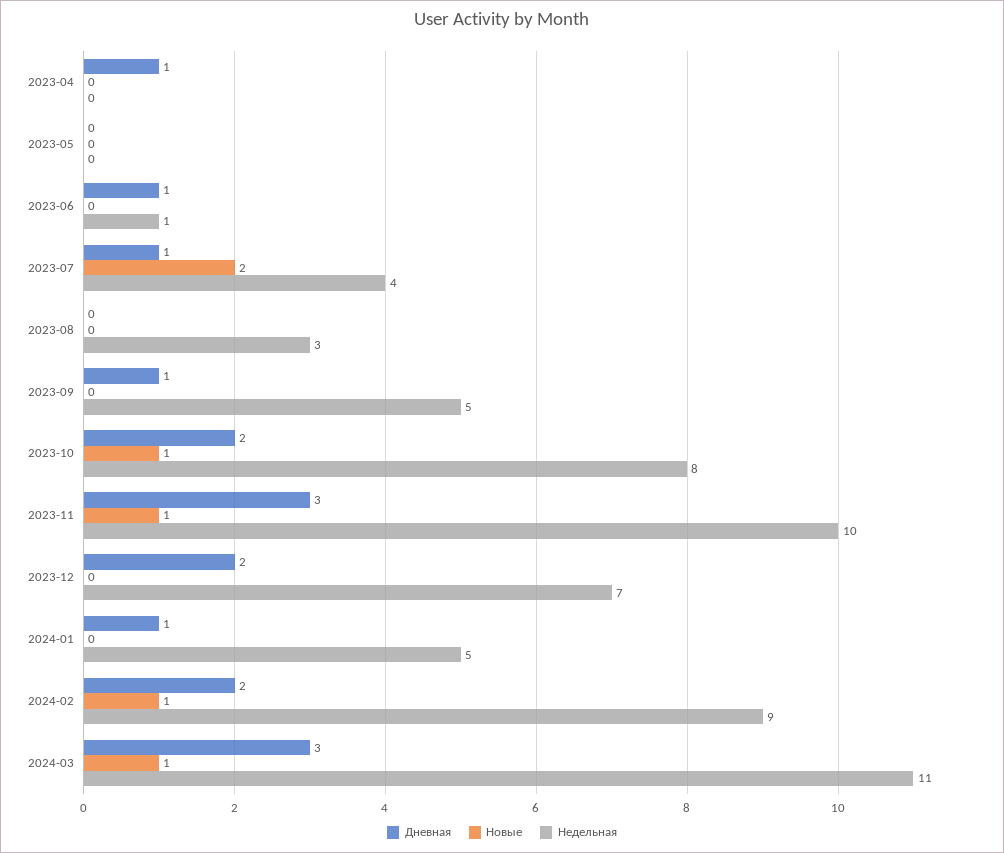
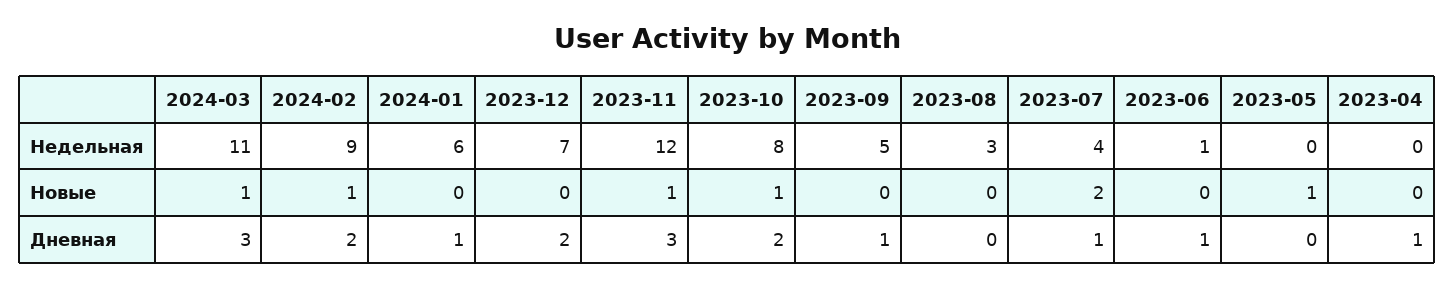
  {
    "Дневная": {
      "2023-04": 1,
      "2023-05": 0,
      "2023-06": 1,
      "2023-07": 1,
      "2023-08": 0,
      "2023-09": 1,
      "2023-10": 2,
      "2023-11": 3,
      "2023-12": 2,
      "2024-01": 1,
      "2024-02": 2,
      "2024-03": 3
    },
    "Новые": {
      "2023-04": 0,
-     "2023-05": 0,
+     "2023-05": 1,
      "2023-06": 0,
      "2023-07": 2,
      "2023-08": 0,
      "2023-09": 0,
      "2023-10": 1,
      "2023-11": 1,
      "2023-12": 0,
      "2024-01": 0,
      "2024-02": 1,
      "2024-03": 1
    },
    "Недельная": {
      "2023-04": 0,
      "2023-05": 0,
      "2023-06": 1,
      "2023-07": 4,
      "2023-08": 3,
      "2023-09": 5,
      "2023-10": 8,
-     "2023-11": 10,
+     "2023-11": 12,
      "2023-12": 7,
-     "2024-01": 5,
+     "2024-01": 6,
      "2024-02": 9,
      "2024-03": 11
    }
  }

